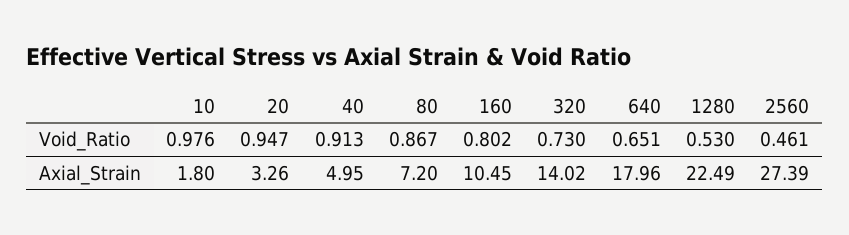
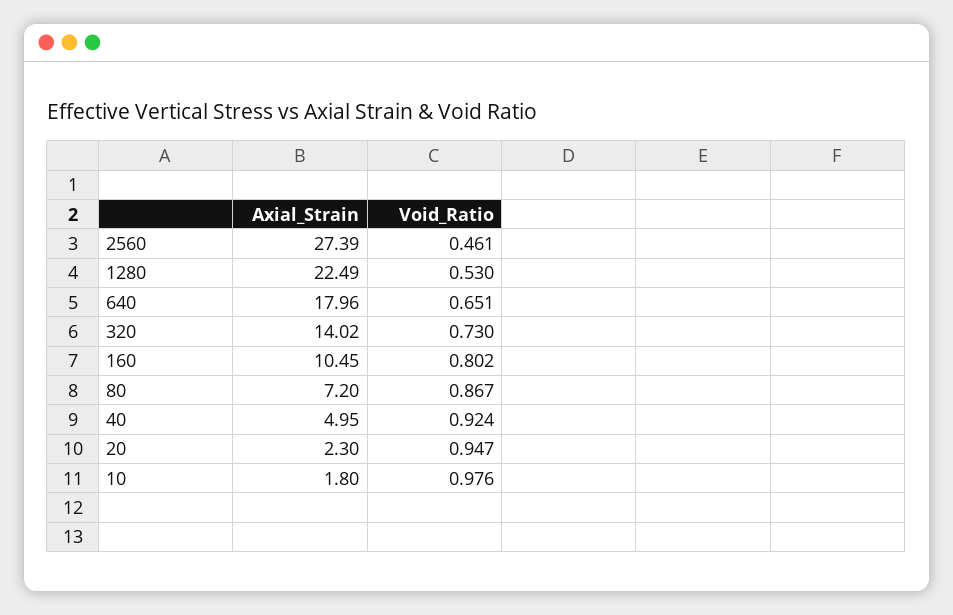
  {
    "10": {
      "Void_Ratio": 0.976,
      "Axial_Strain": 1.8
    },
    "20": {
      "Void_Ratio": 0.947,
-     "Axial_Strain": 3.26
+     "Axial_Strain": 2.3
    },
    "40": {
-     "Void_Ratio": 0.913,
+     "Void_Ratio": 0.924,
      "Axial_Strain": 4.95
    },
    "80": {
      "Void_Ratio": 0.867,
      "Axial_Strain": 7.2
    },
    "160": {
      "Void_Ratio": 0.802,
      "Axial_Strain": 10.45
    },
    "320": {
      "Void_Ratio": 0.73,
      "Axial_Strain": 14.02
    },
    "640": {
      "Void_Ratio": 0.651,
      "Axial_Strain": 17.96
    },
    "1280": {
      "Void_Ratio": 0.53,
      "Axial_Strain": 22.49
    },
    "2560": {
      "Void_Ratio": 0.461,
      "Axial_Strain": 27.39
    }
  }

